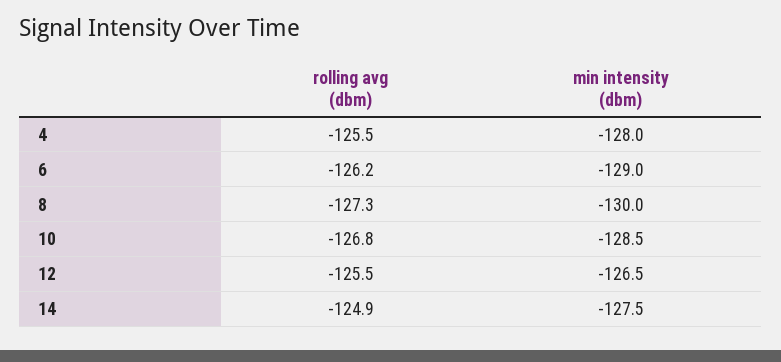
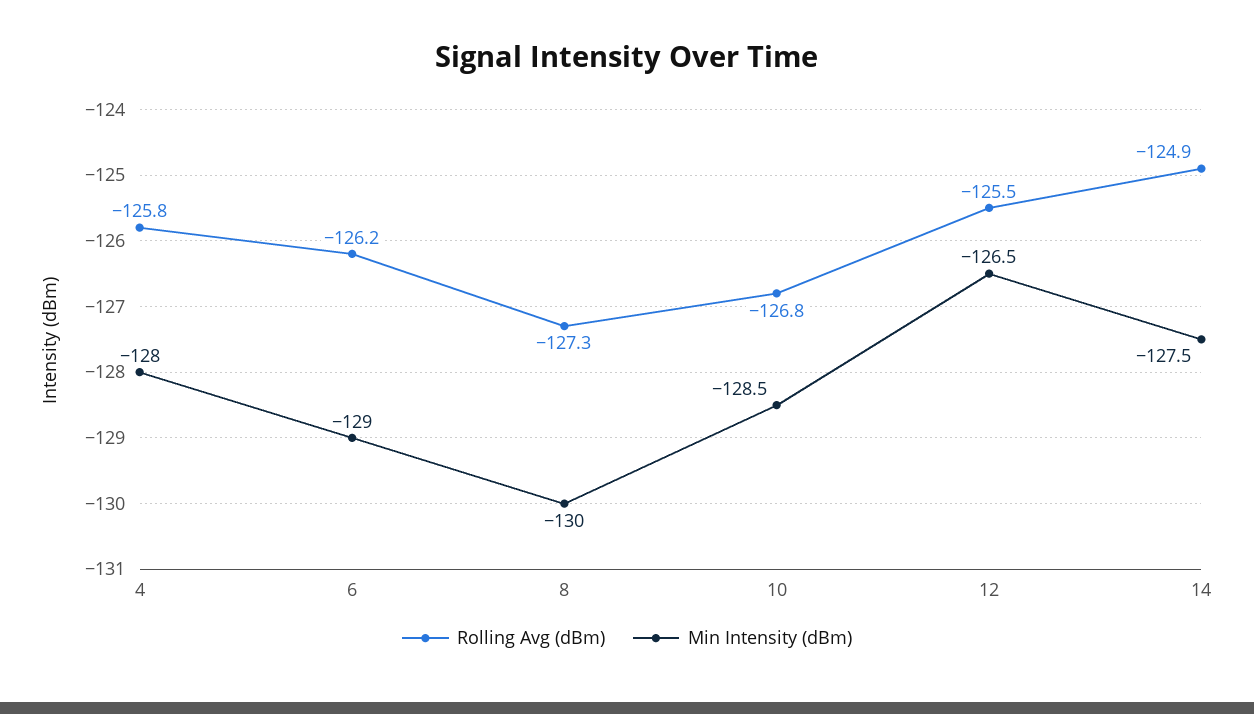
  {
    "rolling avg (dbm)": {
-     "4": -125.5,
+     "4": -125.8,
      "6": -126.2,
      "8": -127.3,
      "10": -126.8,
      "12": -125.5,
      "14": -124.9
    },
    "min intensity (dbm)": {
      "4": -128,
      "6": -129,
      "8": -130,
      "10": -128.5,
      "12": -126.5,
      "14": -127.5
    }
  }

